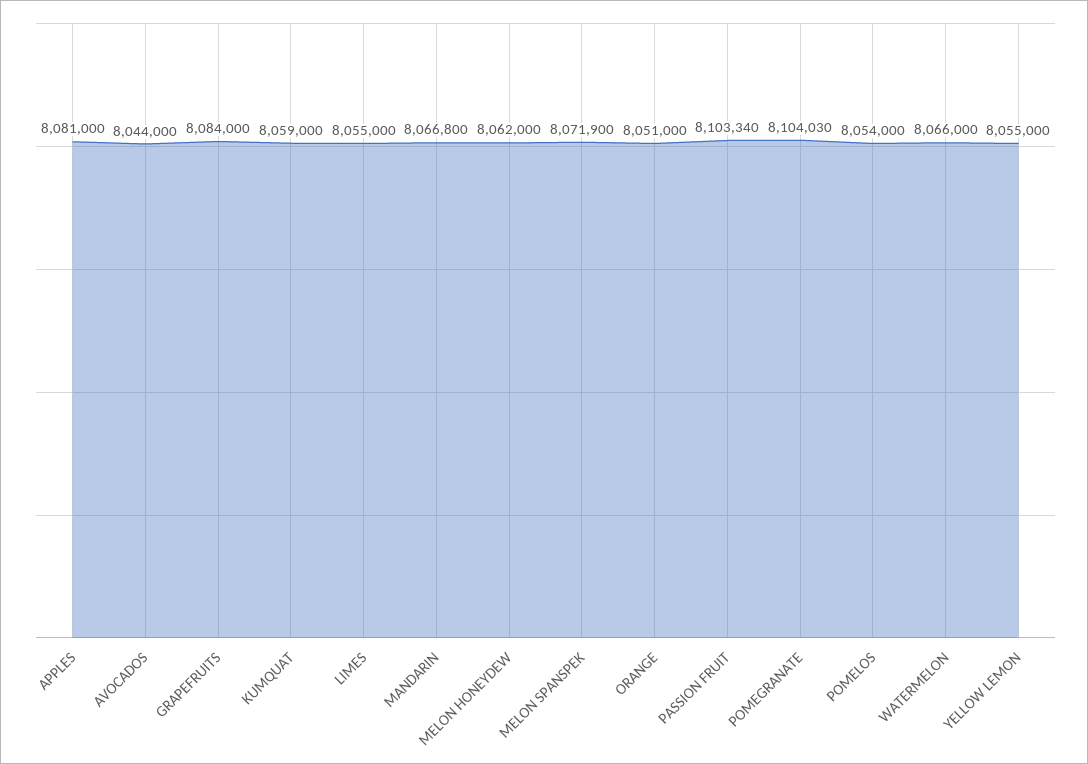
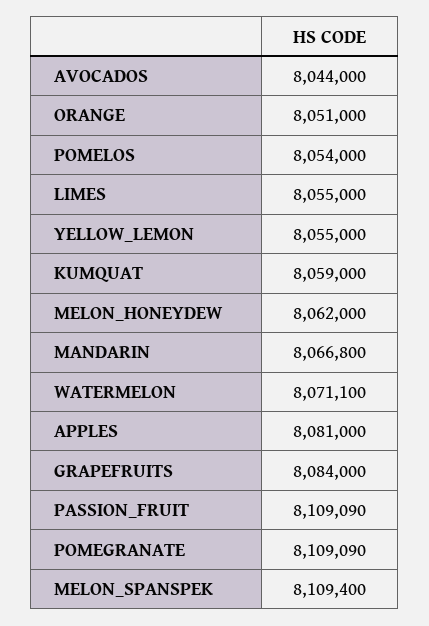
  {
    "APPLES": 8081000,
    "AVOCADOS": 8044000,
    "GRAPEFRUITS": 8084000,
    "KUMQUAT": 8059000,
    "LIMES": 8055000,
    "MANDARIN": 8066800,
    "MELON HONEYDEW": 8062000,
-   "MELON SPANSPEK": 8071900,
+   "MELON SPANSPEK": 8109400,
    "ORANGE": 8051000,
-   "PASSION FRUIT": 8103340,
+   "PASSION FRUIT": 8109090,
-   "POMEGRANATE": 8104030,
+   "POMEGRANATE": 8109090,
    "POMELOS": 8054000,
-   "WATERMELON": 8066000,
+   "WATERMELON": 8071100,
    "YELLOW LEMON": 8055000
  }

